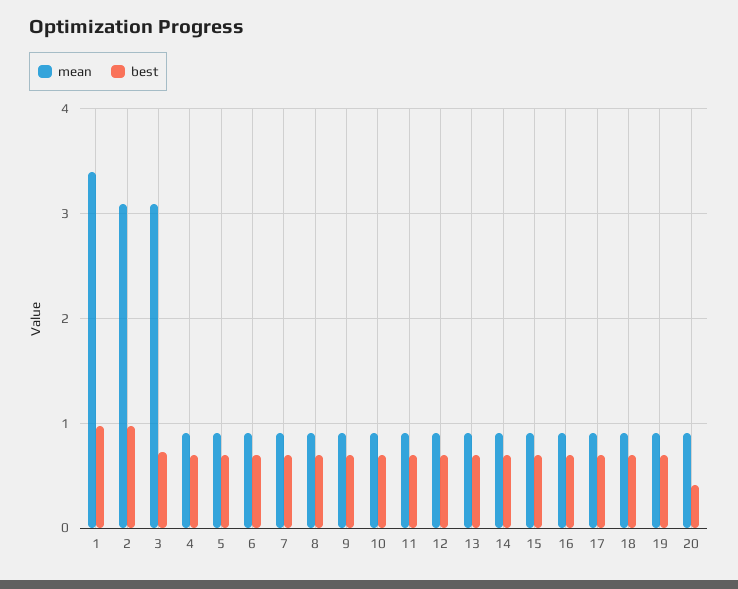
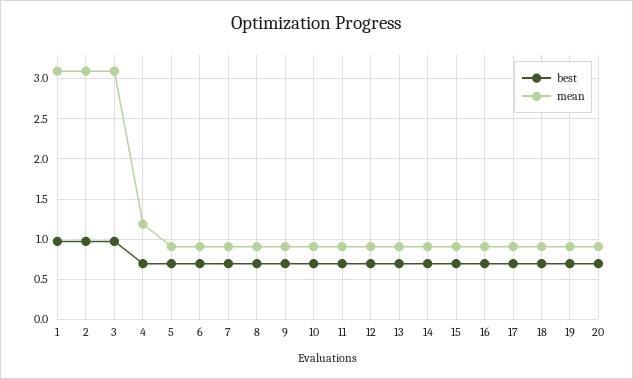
  {
    "mean": {
-     "1": 3.4,
+     "1": 3.1,
      "2": 3.1,
      "3": 3.1,
-     "4": 0.9,
+     "4": 1.2,
      "5": 0.9,
      "6": 0.9,
      "7": 0.9,
      "8": 0.9,
      "9": 0.9,
      "10": 0.9,
      "11": 0.9,
      "12": 0.9,
      "13": 0.9,
      "14": 0.9,
      "15": 0.9,
      "16": 0.9,
      "17": 0.9,
      "18": 0.9,
      "19": 0.9,
      "20": 0.9
    },
    "best": {
      "1": 1,
      "2": 1,
-     "3": 0.7,
+     "3": 1,
      "4": 0.7,
      "5": 0.7,
      "6": 0.7,
      "7": 0.7,
      "8": 0.7,
      "9": 0.7,
      "10": 0.7,
      "11": 0.7,
      "12": 0.7,
      "13": 0.7,
      "14": 0.7,
      "15": 0.7,
      "16": 0.7,
      "17": 0.7,
      "18": 0.7,
      "19": 0.7,
-     "20": 0.4
+     "20": 0.7
    }
  }

